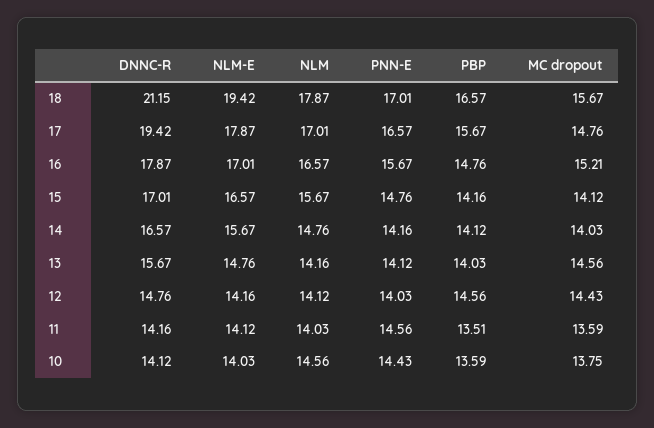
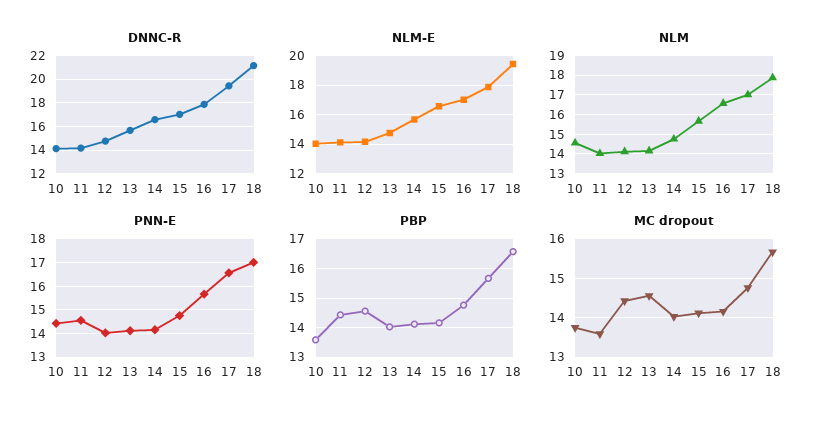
  {
    "DNNC-R": {
      "18": 21.15,
      "17": 19.42,
      "16": 17.87,
      "15": 17.01,
      "14": 16.57,
      "13": 15.67,
      "12": 14.76,
      "11": 14.16,
      "10": 14.12
    },
    "NLM-E": {
      "18": 19.42,
      "17": 17.87,
      "16": 17.01,
      "15": 16.57,
      "14": 15.67,
      "13": 14.76,
      "12": 14.16,
      "11": 14.12,
      "10": 14.03
    },
    "NLM": {
      "18": 17.87,
      "17": 17.01,
      "16": 16.57,
      "15": 15.67,
      "14": 14.76,
      "13": 14.16,
      "12": 14.12,
      "11": 14.03,
      "10": 14.56
    },
    "PNN-E": {
      "18": 17.01,
      "17": 16.57,
      "16": 15.67,
      "15": 14.76,
      "14": 14.16,
      "13": 14.12,
      "12": 14.03,
      "11": 14.56,
      "10": 14.43
    },
    "PBP": {
      "18": 16.57,
      "17": 15.67,
      "16": 14.76,
      "15": 14.16,
      "14": 14.12,
      "13": 14.03,
      "12": 14.56,
-     "11": 13.51,
+     "11": 14.5,
      "10": 13.59
    },
    "MC dropout": {
      "18": 15.67,
      "17": 14.76,
-     "16": 15.21,
+     "16": 14.2,
      "15": 14.12,
      "14": 14.03,
      "13": 14.56,
      "12": 14.43,
      "11": 13.59,
      "10": 13.75
    }
  }

